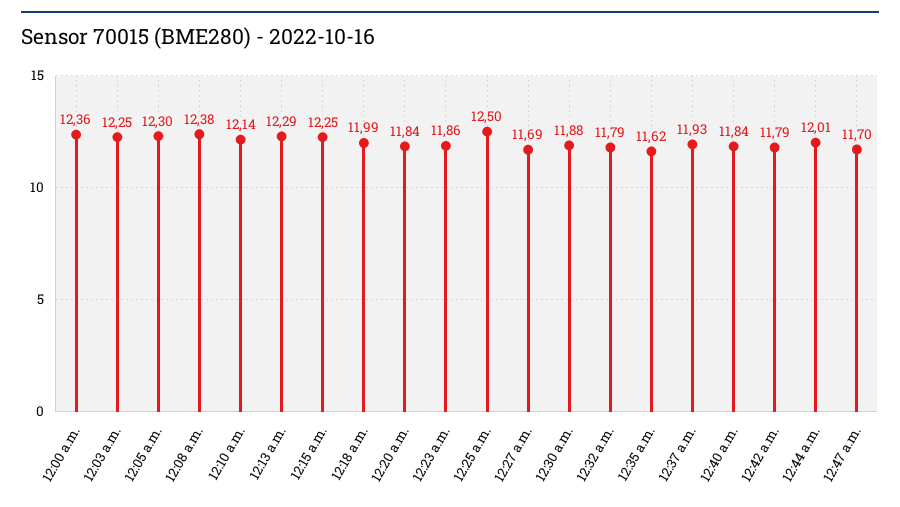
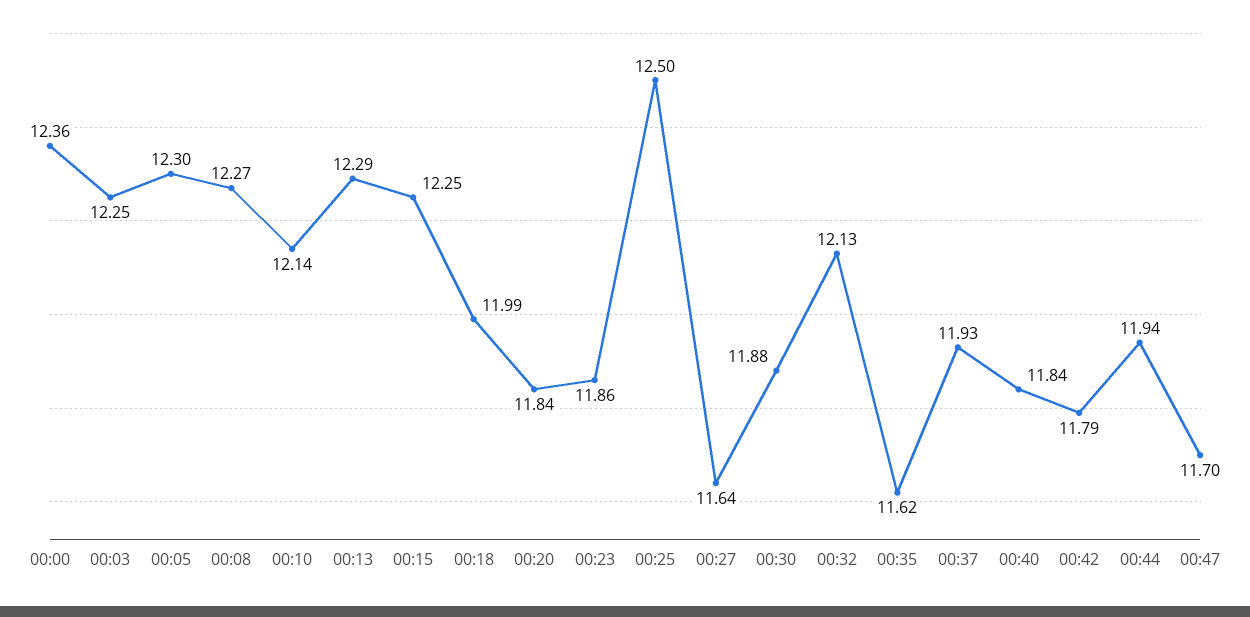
  {
    "12:00 a.m.": 12.36,
    "12:03 a.m.": 12.25,
    "12:05 a.m.": 12.3,
-   "12:08 a.m.": 12.38,
+   "12:08 a.m.": 12.27,
    "12:10 a.m.": 12.14,
    "12:13 a.m.": 12.29,
    "12:15 a.m.": 12.25,
    "12:18 a.m.": 11.99,
    "12:20 a.m.": 11.84,
    "12:23 a.m.": 11.86,
    "12:25 a.m.": 12.5,
-   "12:27 a.m.": 11.69,
+   "12:27 a.m.": 11.64,
    "12:30 a.m.": 11.88,
-   "12:32 a.m.": 11.79,
+   "12:32 a.m.": 12.13,
    "12:35 a.m.": 11.62,
    "12:37 a.m.": 11.93,
    "12:40 a.m.": 11.84,
    "12:42 a.m.": 11.79,
-   "12:44 a.m.": 12.01,
+   "12:44 a.m.": 11.94,
    "12:47 a.m.": 11.7
  }

